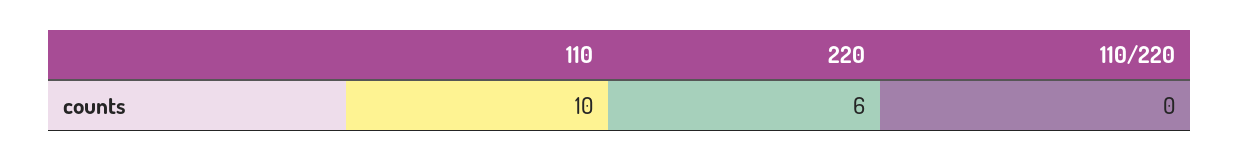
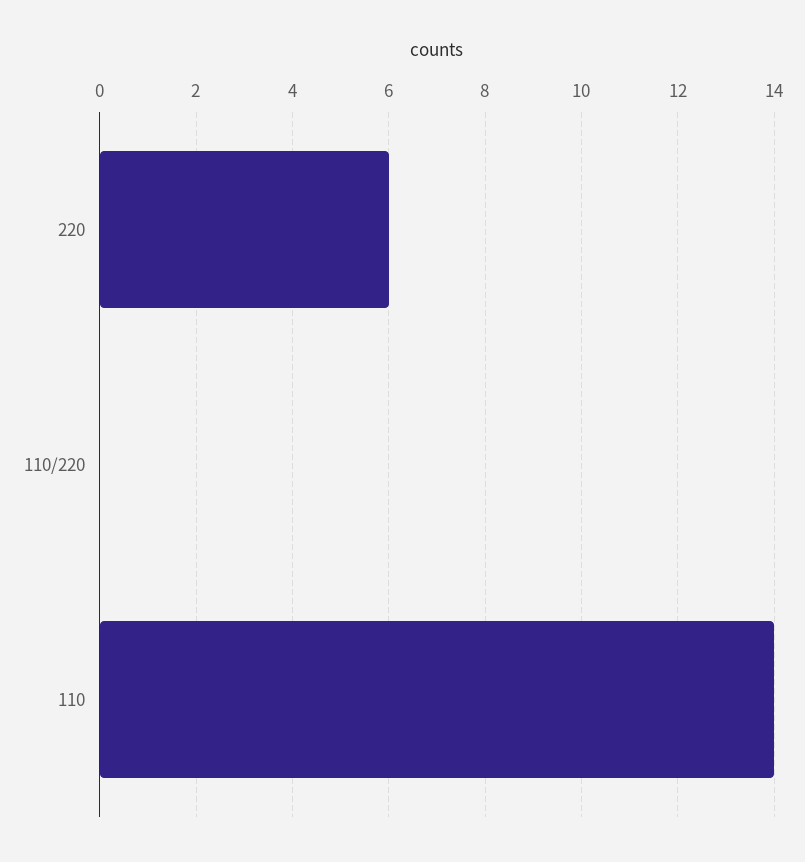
  {
-   "110": 10,
+   "110": 14,
    "220": 6,
    "110/220": 0
  }

